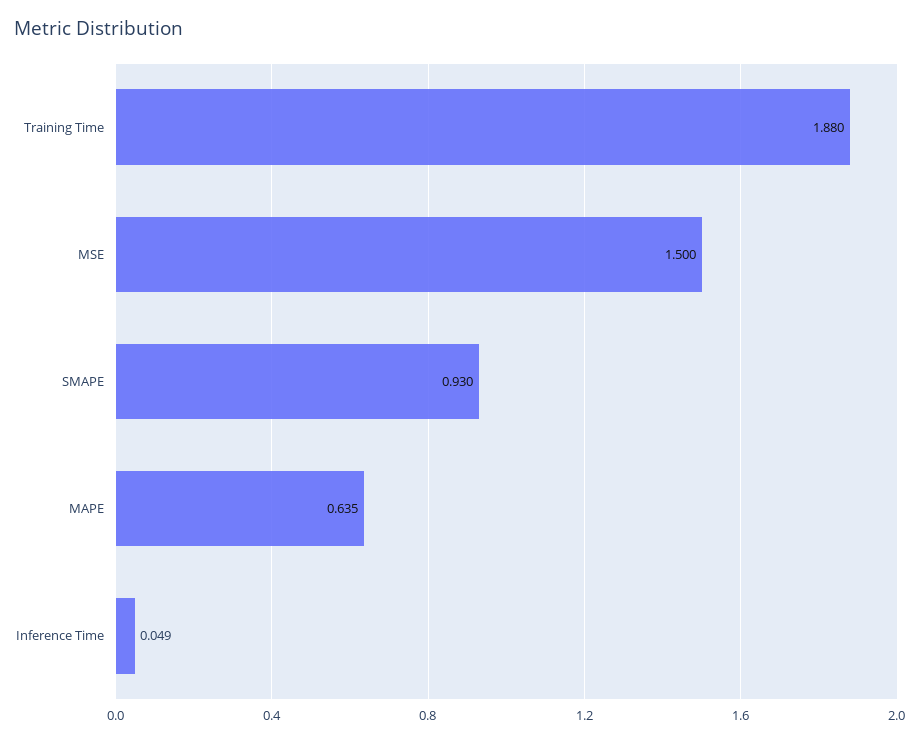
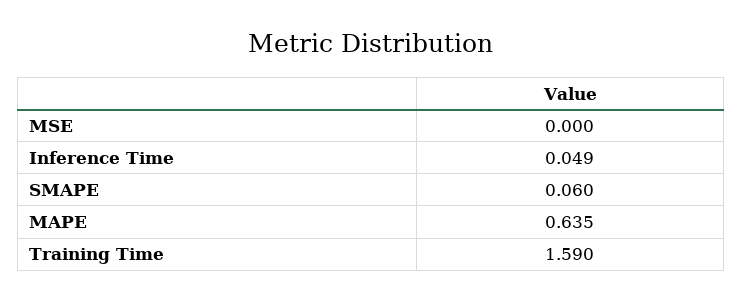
  {
-   "Training Time": 1.88,
+   "Training Time": 1.59,
-   "MSE": 1.5,
+   "MSE": 0,
-   "SMAPE": 0.93,
+   "SMAPE": 0.06,
    "MAPE": 0.635,
    "Inference Time": 0.049
  }

